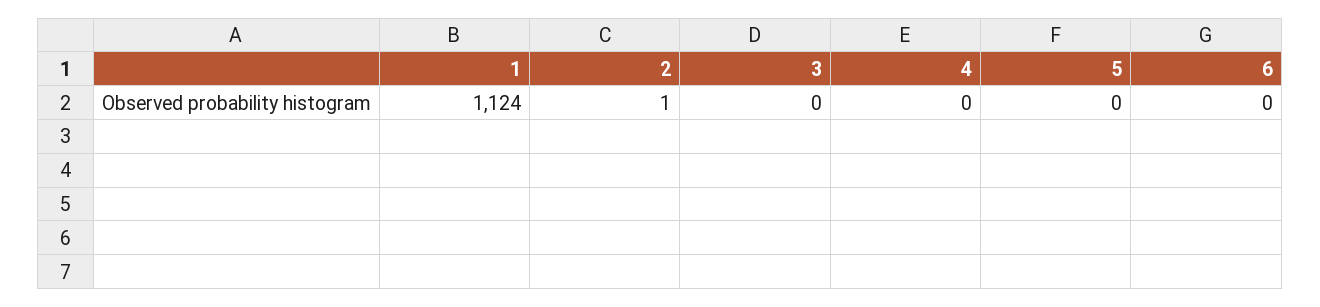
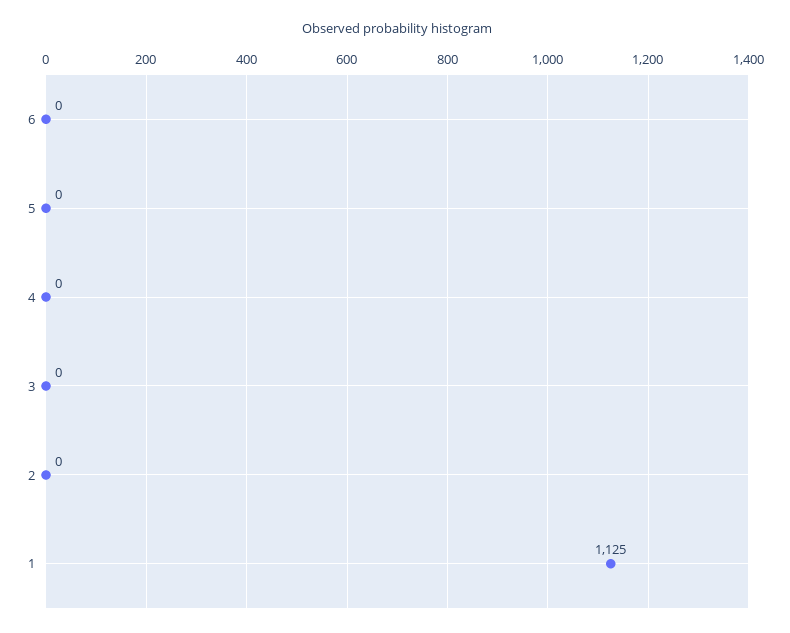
  {
-   "1": 1124,
+   "1": 1125,
-   "2": 1,
+   "2": 0,
    "3": 0,
    "4": 0,
    "5": 0,
    "6": 0
  }

